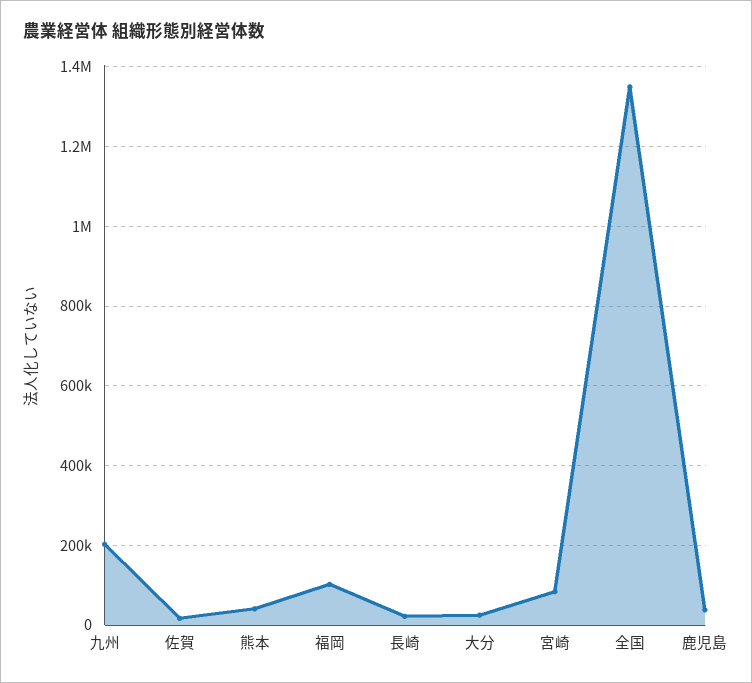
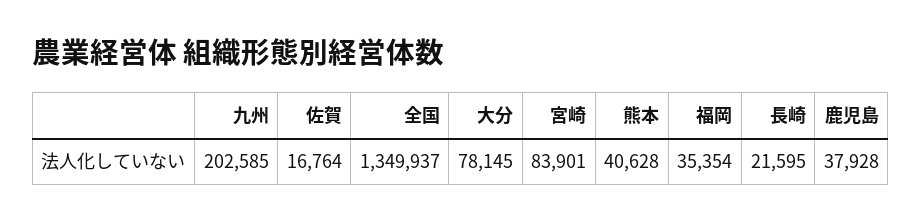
  {
    "九州": 202585,
    "佐賀": 16764,
    "熊本": 40628,
-   "福岡": 100000,
+   "福岡": 35354,
    "長崎": 21595,
-   "大分": 20000,
+   "大分": 78145,
    "宮崎": 83901,
    "全国": 1349937,
    "鹿児島": 37928
  }

